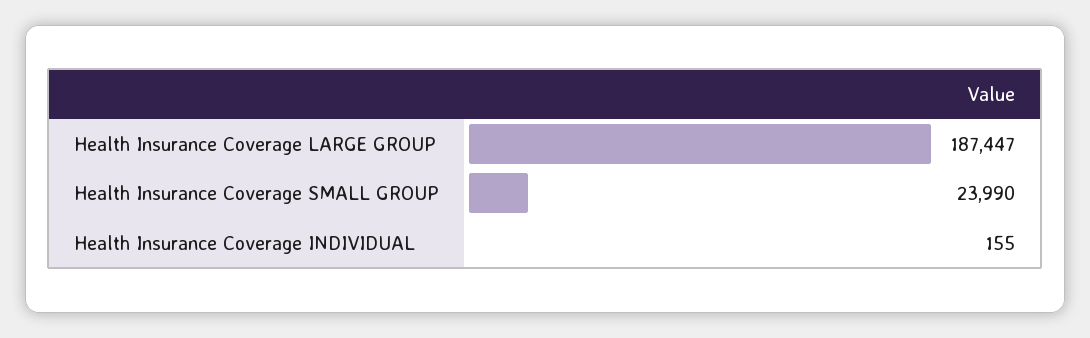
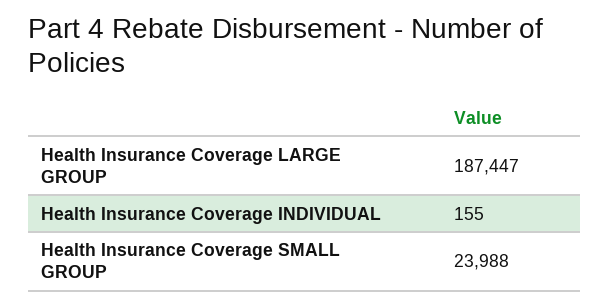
  {
    "Health Insurance Coverage LARGE GROUP": 187447,
-   "Health Insurance Coverage SMALL GROUP": 23990,
+   "Health Insurance Coverage SMALL GROUP": 23988,
    "Health Insurance Coverage INDIVIDUAL": 155
  }

